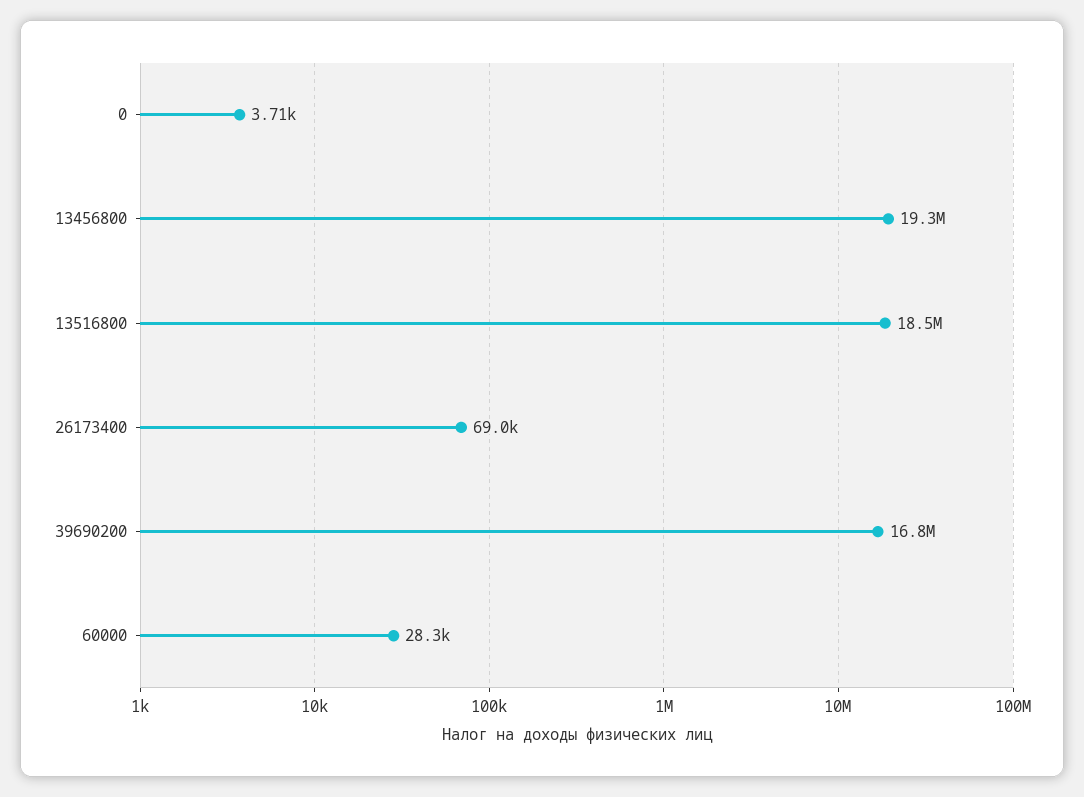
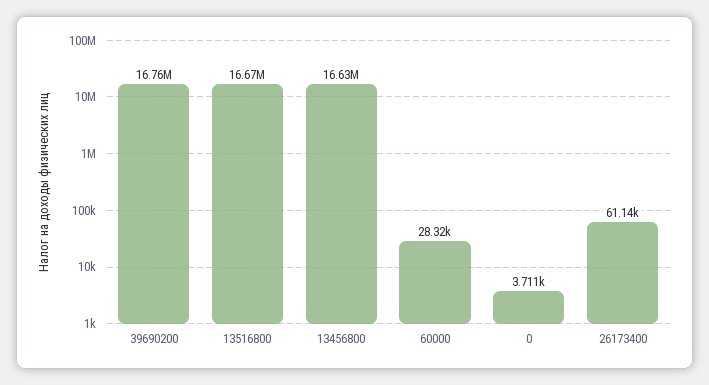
  {
    "0": 3711,
-   "13456800": 19300000,
+   "13456800": 16630000,
-   "13516800": 18500000,
+   "13516800": 16670000,
-   "26173400": 69000,
+   "26173400": 61140,
    "39690200": 16760000,
    "60000": 28320
  }

